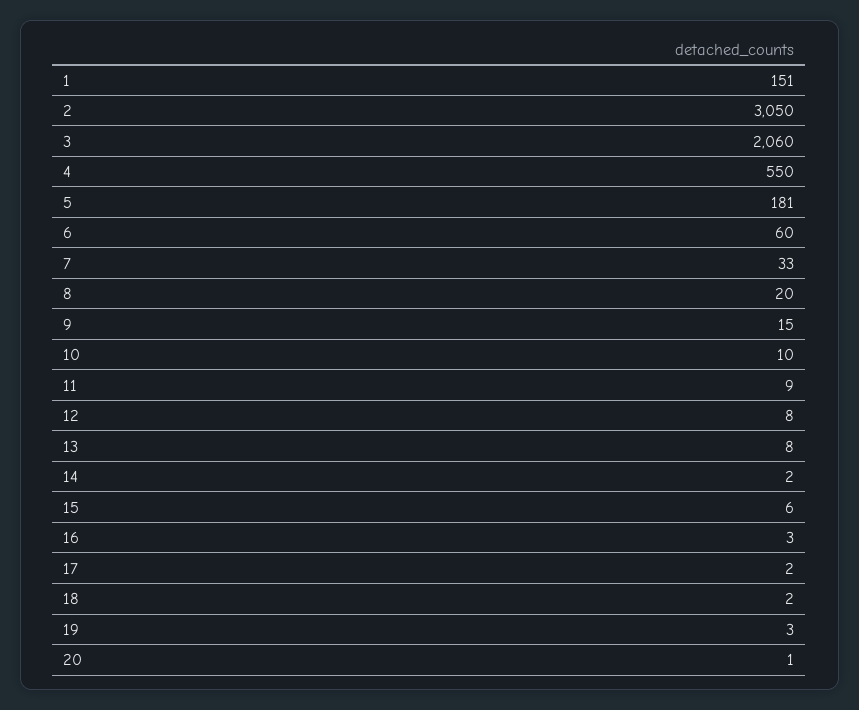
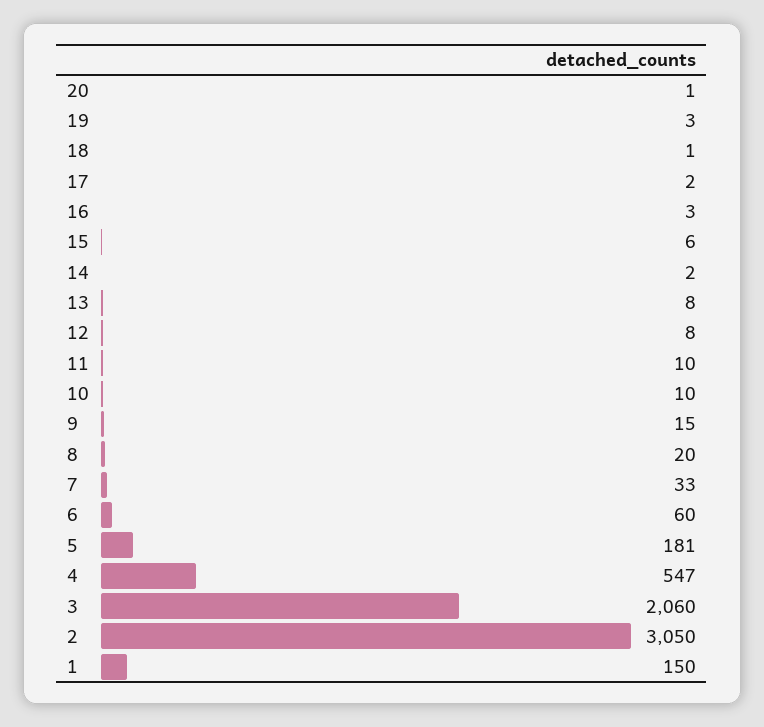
  {
-   "1": 151,
+   "1": 150,
    "2": 3050,
    "3": 2060,
-   "4": 550,
+   "4": 547,
    "5": 181,
    "6": 60,
    "7": 33,
    "8": 20,
    "9": 15,
    "10": 10,
-   "11": 9,
+   "11": 10,
    "12": 8,
    "13": 8,
    "14": 2,
    "15": 6,
    "16": 3,
    "17": 2,
-   "18": 2,
+   "18": 1,
    "19": 3,
    "20": 1
  }

